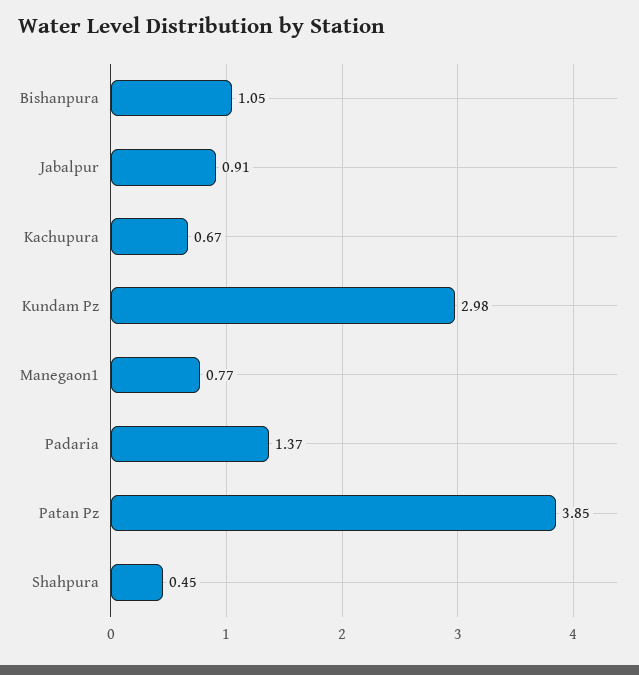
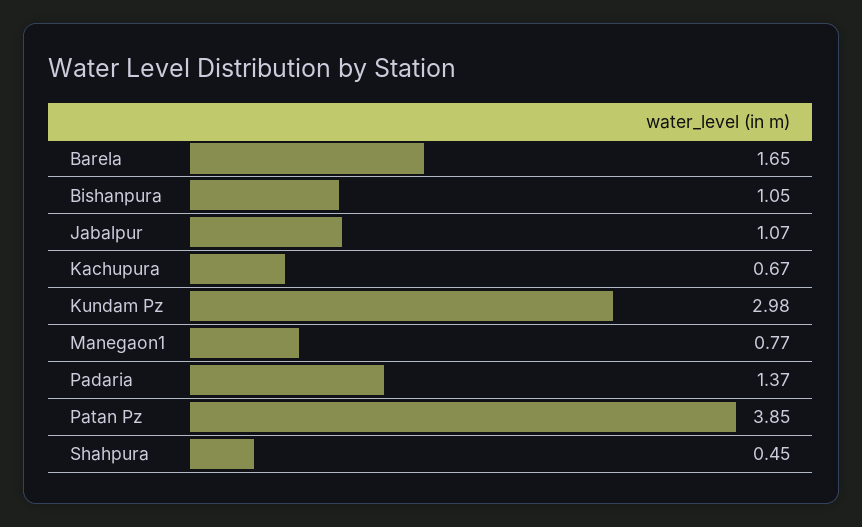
  {
    "Bishanpura": 1.05,
-   "Jabalpur": 0.91,
+   "Jabalpur": 1.07,
    "Kachupura": 0.67,
    "Kundam Pz": 2.98,
    "Manegaon1": 0.77,
    "Padaria": 1.37,
    "Patan Pz": 3.85,
-   "Shahpura": 0.45
+   "Shahpura": 0.45,
+   "Barela": 1.65
  }

